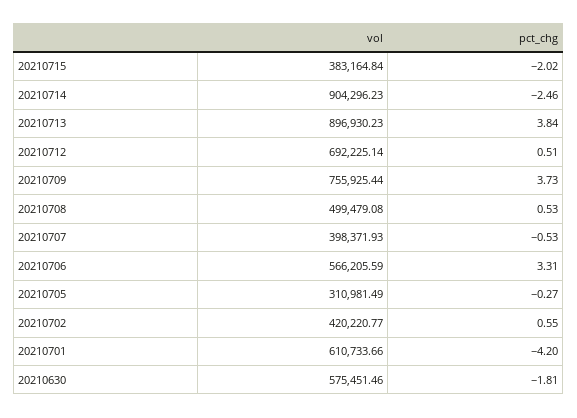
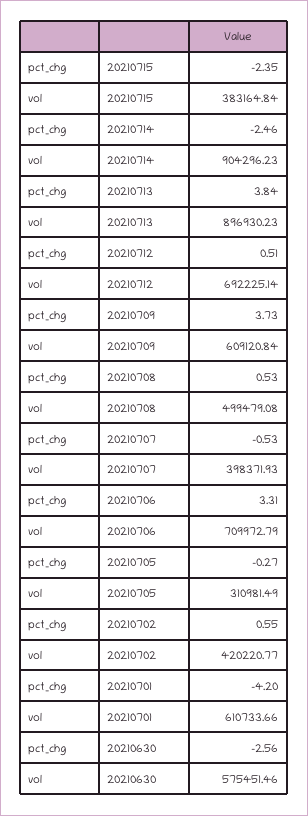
  {
    "vol": {
      "20210715": 383164.84,
      "20210714": 904296.23,
      "20210713": 896930.23,
      "20210712": 692225.14,
-     "20210709": 755925.44,
+     "20210709": 609120.84,
      "20210708": 499479.08,
      "20210707": 398371.93,
-     "20210706": 566205.59,
+     "20210706": 709972.79,
      "20210705": 310981.49,
      "20210702": 420220.77,
      "20210701": 610733.66,
      "20210630": 575451.46
    },
    "pct_chg": {
-     "20210715": -2.02,
+     "20210715": -2.35,
      "20210714": -2.46,
      "20210713": 3.84,
      "20210712": 0.51,
      "20210709": 3.73,
      "20210708": 0.53,
      "20210707": -0.53,
      "20210706": 3.31,
      "20210705": -0.27,
      "20210702": 0.55,
      "20210701": -4.2,
-     "20210630": -1.81
+     "20210630": -2.56
    }
  }

